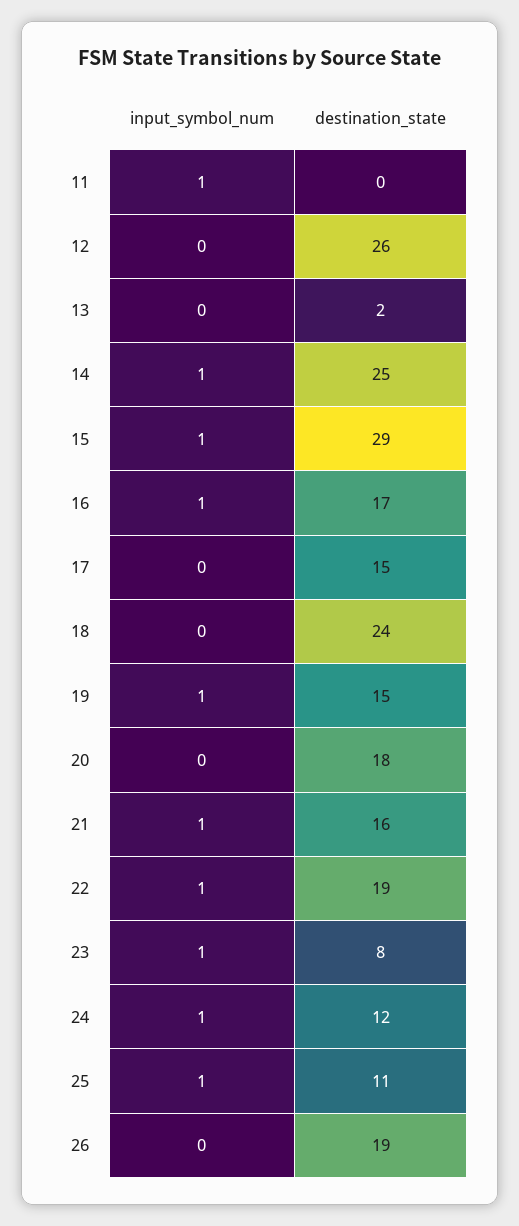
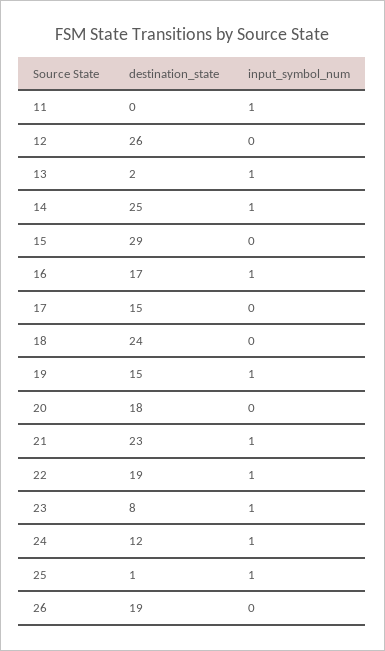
  {
    "input_symbol_num": {
      "11": 1,
      "12": 0,
-     "13": 0,
+     "13": 1,
      "14": 1,
-     "15": 1,
+     "15": 0,
      "16": 1,
      "17": 0,
      "18": 0,
      "19": 1,
      "20": 0,
      "21": 1,
      "22": 1,
      "23": 1,
      "24": 1,
      "25": 1,
      "26": 0
    },
    "destination_state": {
      "11": 0,
      "12": 26,
      "13": 2,
      "14": 25,
      "15": 29,
      "16": 17,
      "17": 15,
      "18": 24,
      "19": 15,
      "20": 18,
-     "21": 16,
+     "21": 23,
      "22": 19,
      "23": 8,
      "24": 12,
-     "25": 11,
+     "25": 1,
      "26": 19
    }
  }

